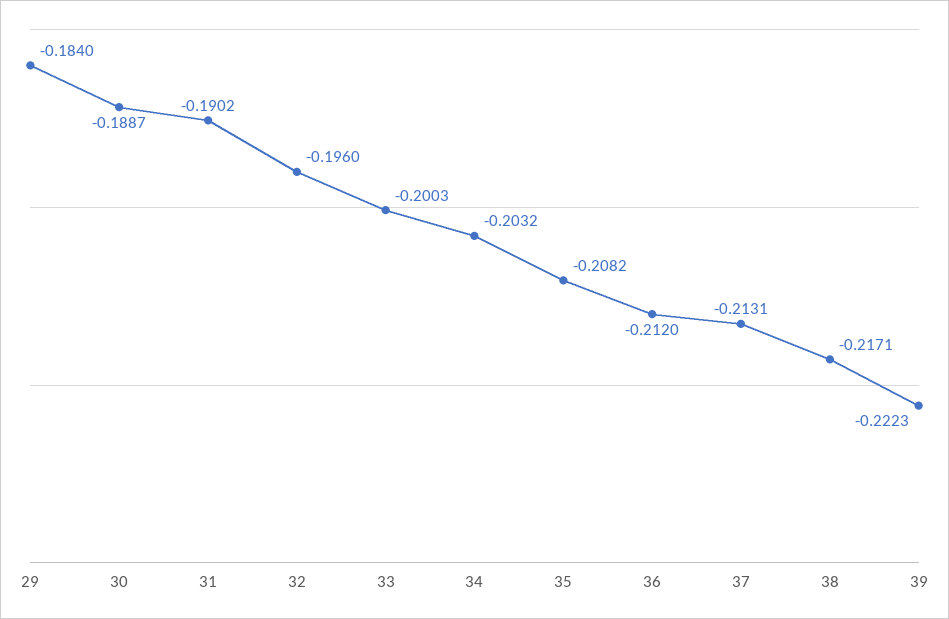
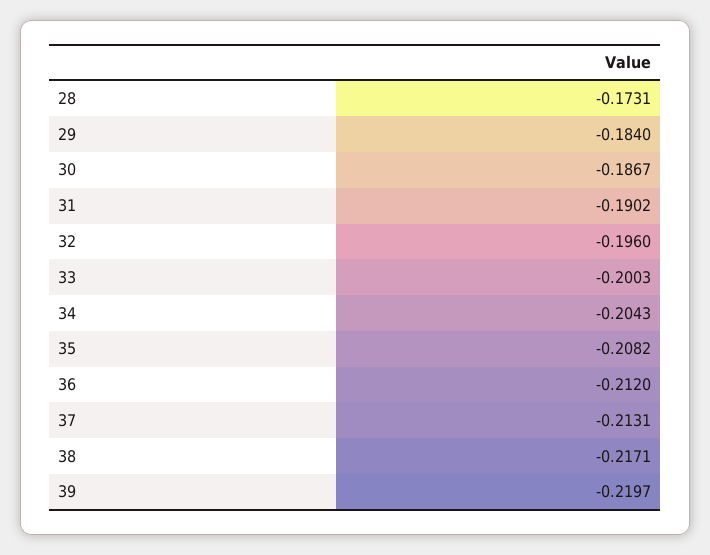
  {
    "29": -0.184,
-   "30": -0.1887,
+   "30": -0.1867,
    "31": -0.1902,
    "32": -0.196,
    "33": -0.2003,
-   "34": -0.2032,
+   "34": -0.2043,
    "35": -0.2082,
    "36": -0.212,
    "37": -0.2131,
    "38": -0.2171,
-   "39": -0.2223
+   "39": -0.2197,
+   "28": -0.1731
  }

